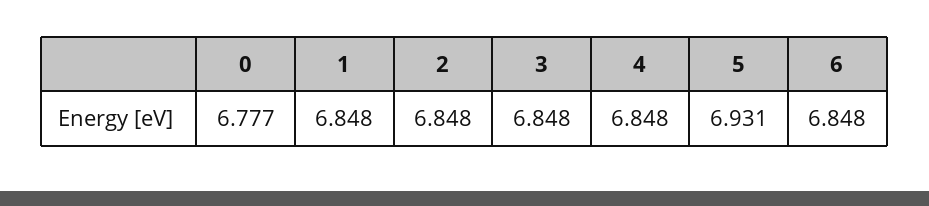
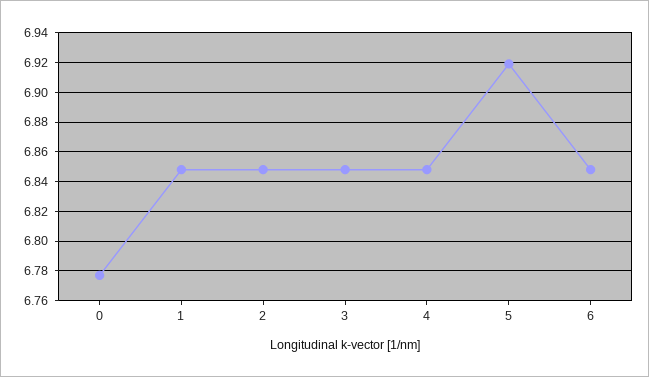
  {
    "0": 6.777,
    "1": 6.848,
    "2": 6.848,
    "3": 6.848,
    "4": 6.848,
-   "5": 6.931,
+   "5": 6.92,
    "6": 6.848
  }

